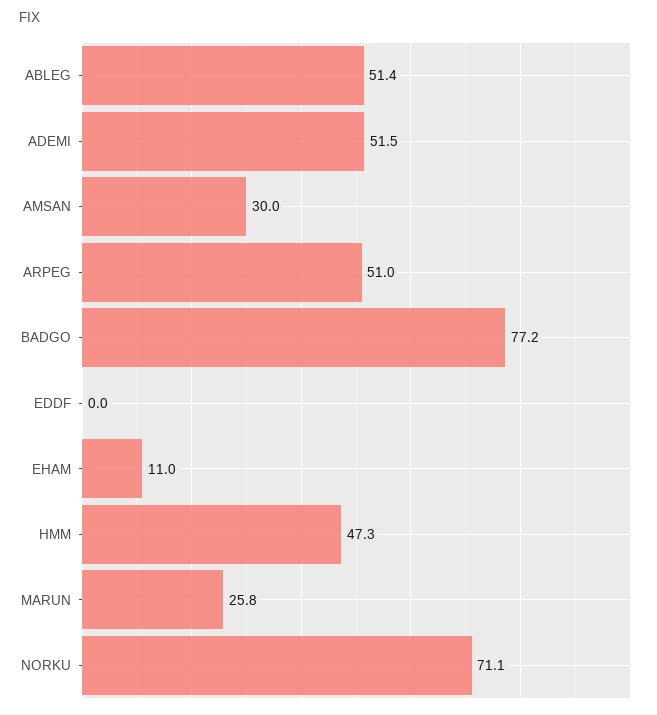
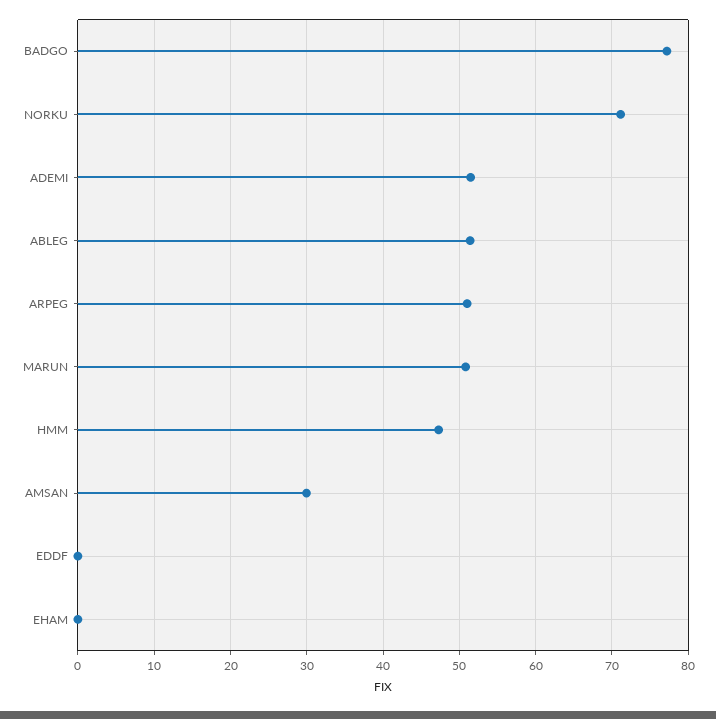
  {
    "ABLEG": 51.4,
    "ADEMI": 51.5,
    "AMSAN": 30,
    "ARPEG": 51,
    "BADGO": 77.2,
    "EDDF": 0,
-   "EHAM": 11,
+   "EHAM": 0,
    "HMM": 47.3,
-   "MARUN": 25.8,
+   "MARUN": 51,
    "NORKU": 71.1
  }

